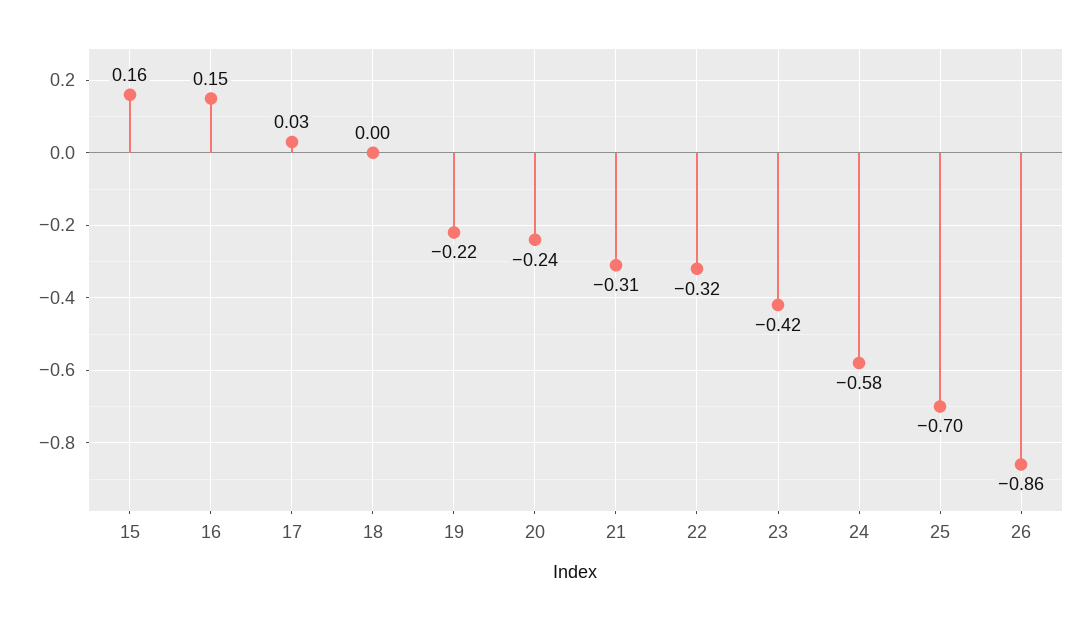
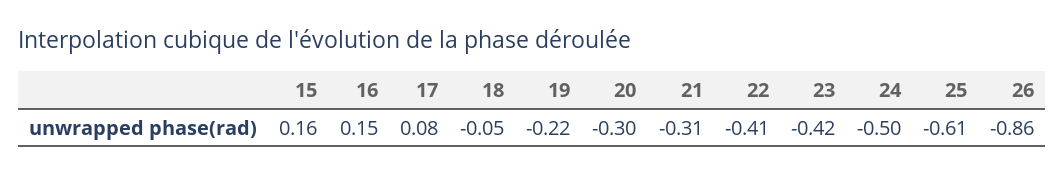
  {
    "15": 0.16,
    "16": 0.15,
-   "17": 0.03,
+   "17": 0.08,
-   "18": 0,
+   "18": -0.05,
    "19": -0.22,
-   "20": -0.24,
+   "20": -0.3,
    "21": -0.31,
-   "22": -0.32,
+   "22": -0.41,
    "23": -0.42,
-   "24": -0.58,
+   "24": -0.5,
-   "25": -0.7,
+   "25": -0.61,
    "26": -0.86
  }

